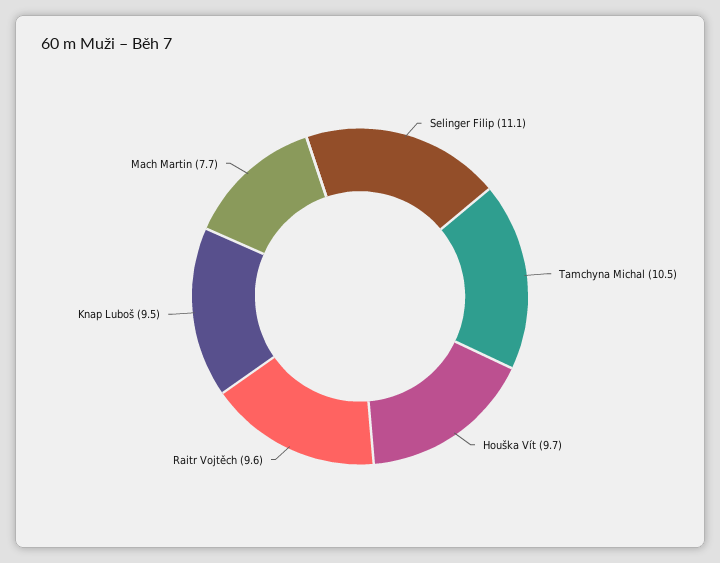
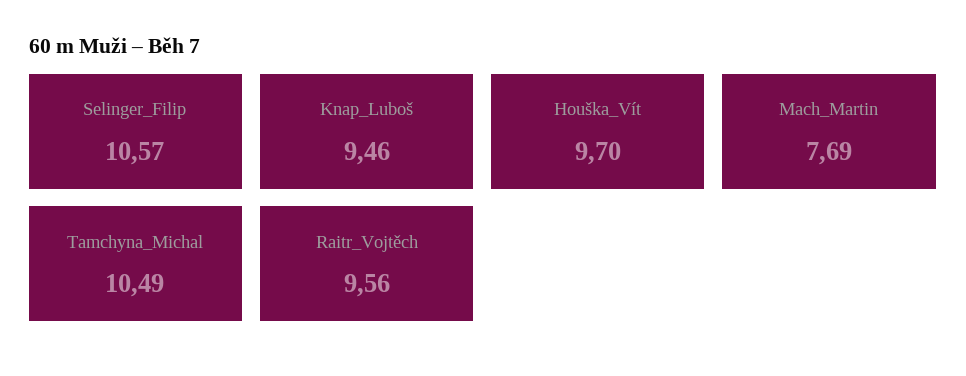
  {
-   "Selinger Filip": 11.1,
+   "Selinger Filip": 10.57,
    "Tamchyna Michal": 10.49,
    "Houška Vít": 9.7,
    "Raitr Vojtěch": 9.56,
    "Knap Luboš": 9.46,
    "Mach Martin": 7.69
  }

